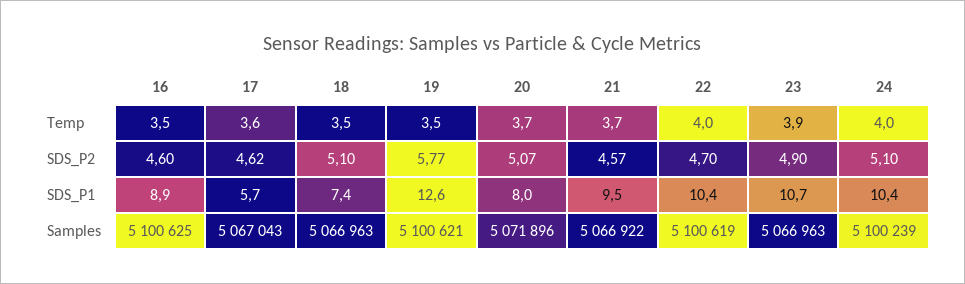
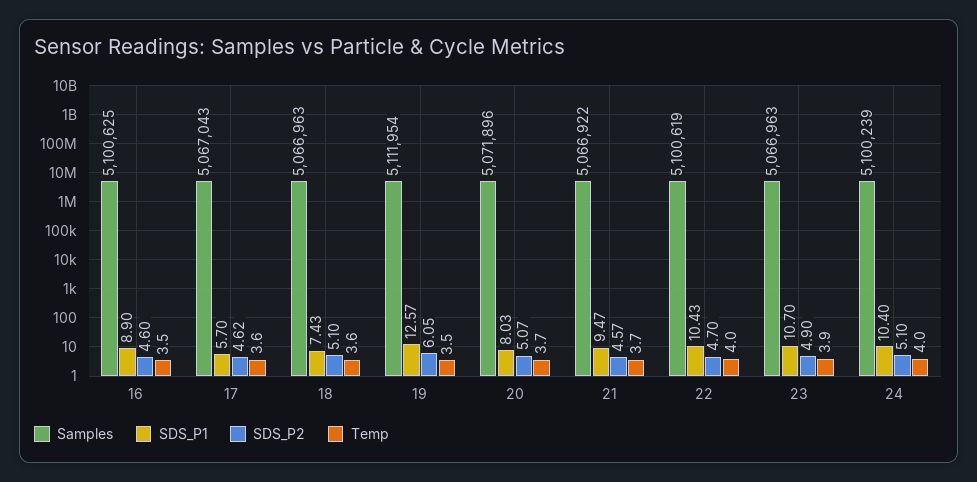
  {
    "Temp": {
      "16": 3.5,
      "17": 3.6,
-     "18": 3.5,
+     "18": 3.6,
      "19": 3.5,
      "20": 3.7,
      "21": 3.7,
      "22": 4,
      "23": 3.9,
      "24": 4
    },
    "SDS_P2": {
      "16": 4.6,
      "17": 4.62,
      "18": 5.1,
-     "19": 5.77,
+     "19": 6.05,
      "20": 5.07,
      "21": 4.57,
      "22": 4.7,
      "23": 4.9,
      "24": 5.1
    },
    "SDS_P1": {
      "16": 8.9,
      "17": 5.7,
      "18": 7.43,
      "19": 12.57,
      "20": 8.03,
      "21": 9.47,
      "22": 10.43,
      "23": 10.7,
      "24": 10.4
    },
    "Samples": {
      "16": 5100625,
      "17": 5067043,
      "18": 5066963,
-     "19": 5100621,
+     "19": 5111954,
      "20": 5071896,
      "21": 5066922,
      "22": 5100619,
      "23": 5066963,
      "24": 5100239
    }
  }

